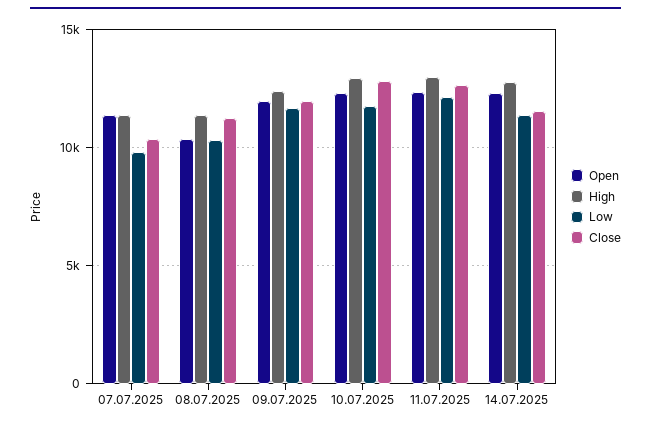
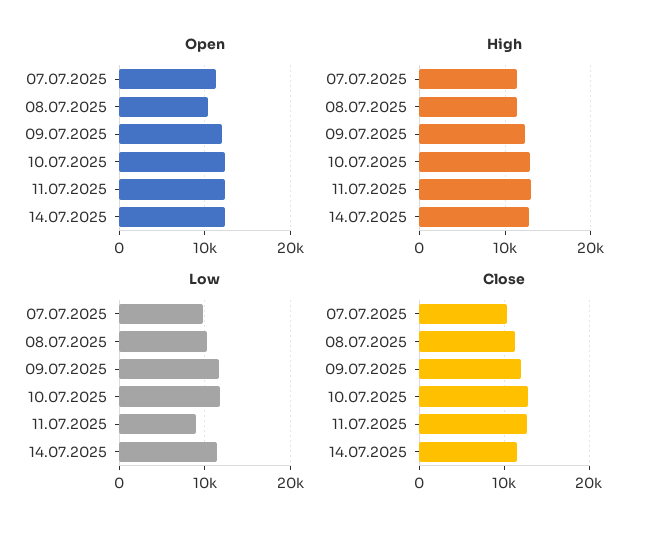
  {
    "Open": {
      "07.07.2025": 11500,
      "08.07.2025": 10500,
      "09.07.2025": 12000,
      "10.07.2025": 12500,
      "11.07.2025": 12500,
      "14.07.2025": 12500
    },
    "High": {
      "07.07.2025": 11500,
      "08.07.2025": 11500,
      "09.07.2025": 12500,
      "10.07.2025": 13000,
      "11.07.2025": 13000,
      "14.07.2025": 13000
    },
    "Low": {
      "07.07.2025": 10000,
      "08.07.2025": 10500,
      "09.07.2025": 11500,
      "10.07.2025": 11500,
-     "11.07.2025": 12000,
+     "11.07.2025": 9000,
      "14.07.2025": 11500
    },
    "Close": {
      "07.07.2025": 10500,
      "08.07.2025": 11500,
      "09.07.2025": 12000,
      "10.07.2025": 13000,
      "11.07.2025": 12500,
      "14.07.2025": 11500
    }
  }

